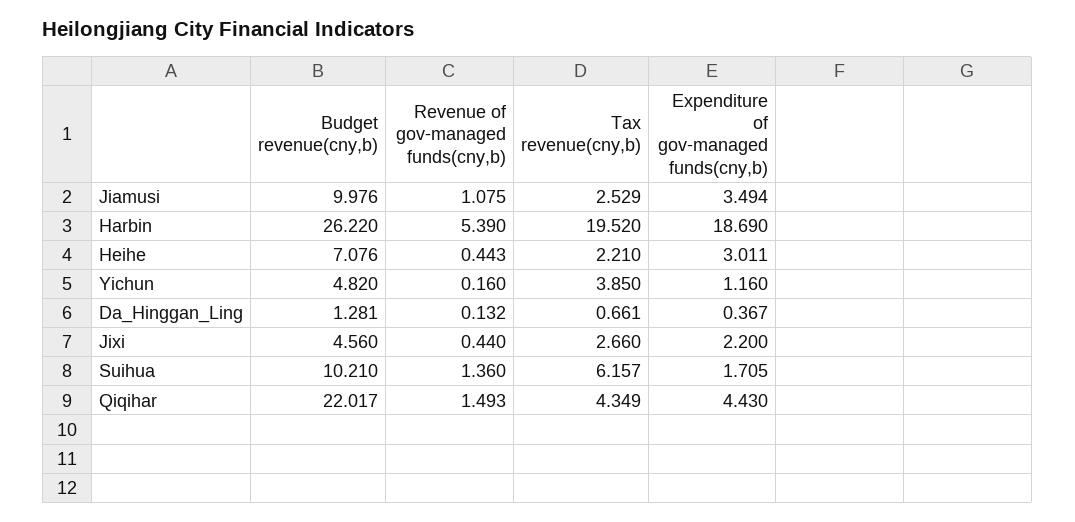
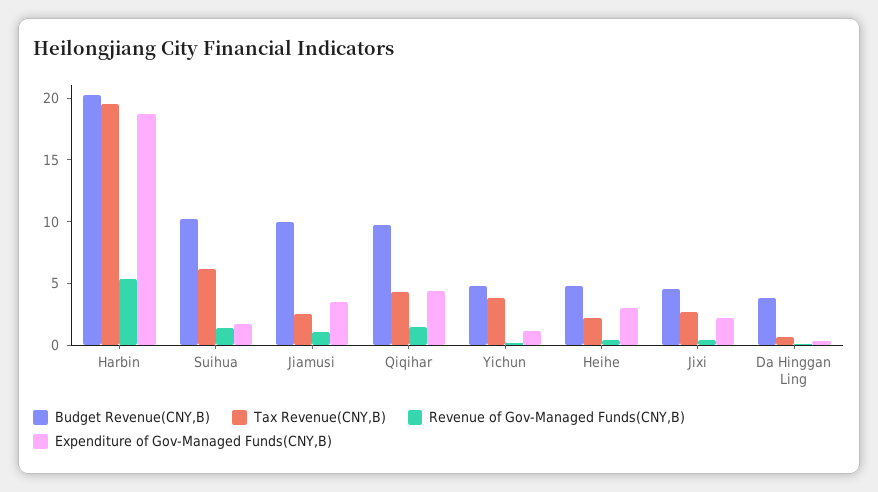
  {
    "Budget revenue(cny,b)": {
      "Jiamusi": 9.976,
-     "Harbin": 26.22,
+     "Harbin": 20,
-     "Heihe": 7.076,
+     "Heihe": 5,
      "Yichun": 4.82,
-     "Da_Hinggan_Ling": 1.281,
+     "Da_Hinggan_Ling": 4,
      "Jixi": 4.56,
      "Suihua": 10.21,
-     "Qiqihar": 22.017
+     "Qiqihar": 10
    },
    "Revenue of gov-managed funds(cny,b)": {
      "Jiamusi": 1.075,
      "Harbin": 5.39,
      "Heihe": 0.443,
      "Yichun": 0.16,
      "Da_Hinggan_Ling": 0.132,
      "Jixi": 0.44,
      "Suihua": 1.36,
      "Qiqihar": 1.493
    },
    "Tax revenue(cny,b)": {
      "Jiamusi": 2.529,
      "Harbin": 19.52,
      "Heihe": 2.21,
      "Yichun": 3.85,
      "Da_Hinggan_Ling": 0.661,
      "Jixi": 2.66,
      "Suihua": 6.157,
      "Qiqihar": 4.349
    },
    "Expenditure of gov-managed funds(cny,b)": {
      "Jiamusi": 3.494,
      "Harbin": 18.69,
      "Heihe": 3.011,
      "Yichun": 1.16,
      "Da_Hinggan_Ling": 0.367,
      "Jixi": 2.2,
      "Suihua": 1.705,
      "Qiqihar": 4.43
    }
  }

